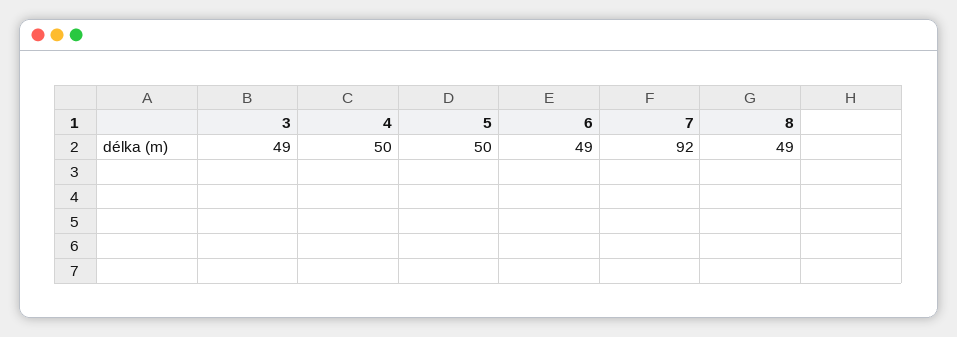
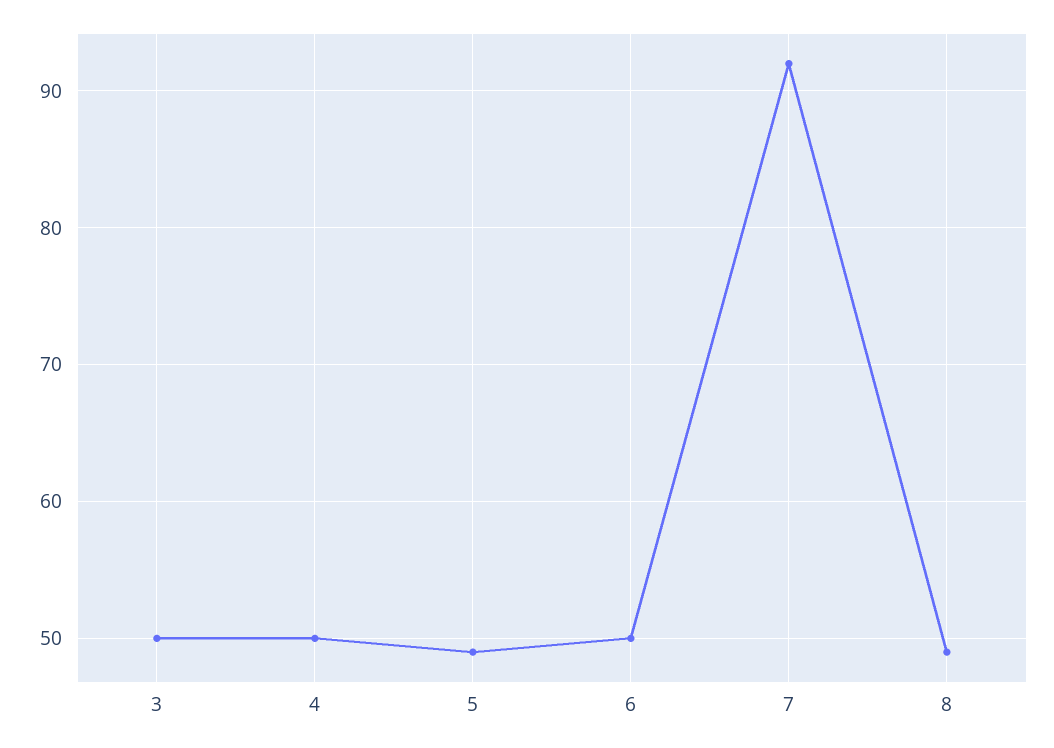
  {
-   "3": 49,
+   "3": 50,
    "4": 50,
-   "5": 50,
+   "5": 49,
-   "6": 49,
+   "6": 50,
    "7": 92,
    "8": 49
  }

